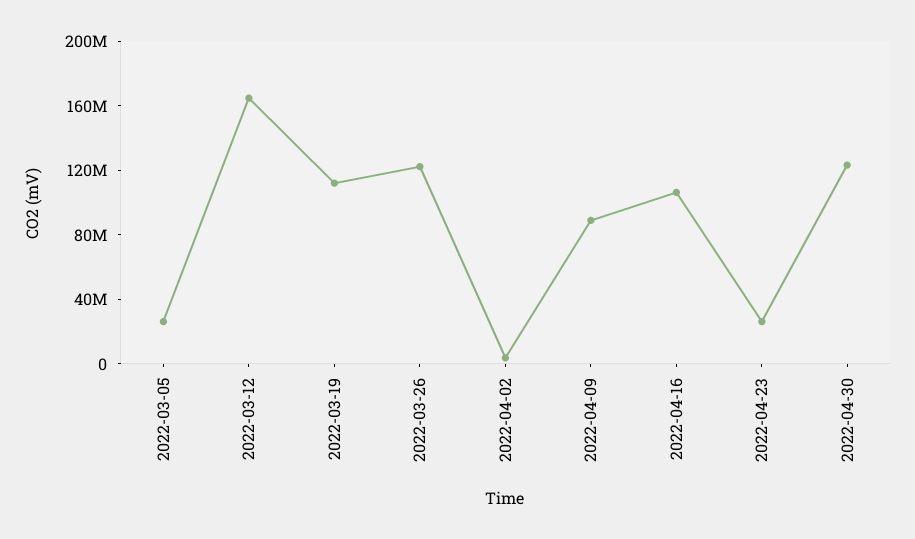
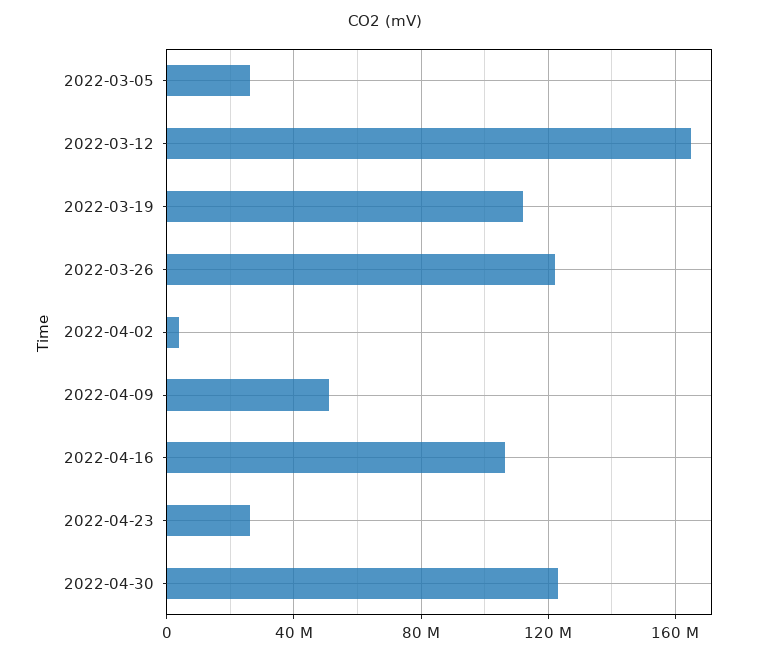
  {
    "2022-03-05": 25000000,
    "2022-03-12": 165000000,
    "2022-03-19": 110000000,
    "2022-03-26": 120000000,
    "2022-04-02": 5000000,
-   "2022-04-09": 90000000,
+   "2022-04-09": 50000000,
    "2022-04-16": 105000000,
    "2022-04-23": 25000000,
    "2022-04-30": 125000000
  }

